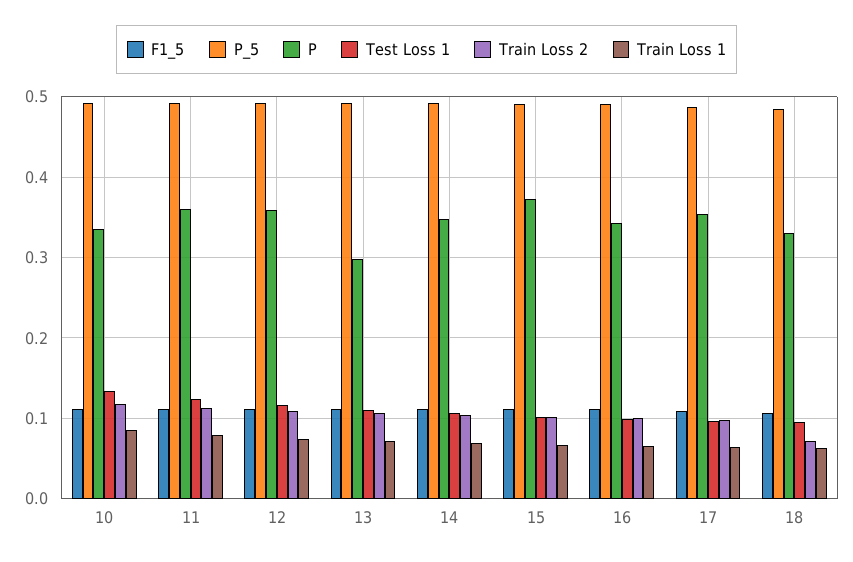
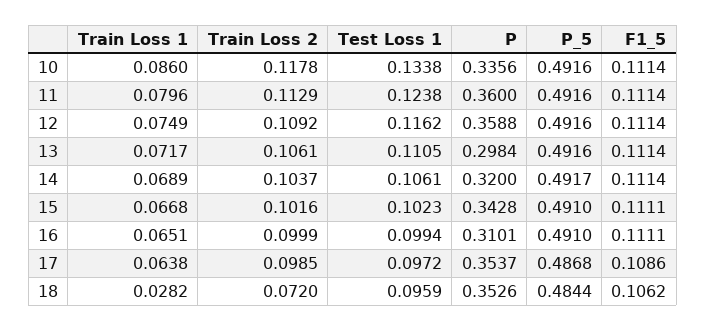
  {
    "F1_5": {
      "10": 0.1114,
      "11": 0.1114,
      "12": 0.1114,
      "13": 0.1114,
      "14": 0.1114,
      "15": 0.1111,
      "16": 0.1111,
      "17": 0.1086,
      "18": 0.1062
    },
    "P_5": {
      "10": 0.4916,
      "11": 0.4916,
      "12": 0.4916,
      "13": 0.4916,
      "14": 0.4917,
      "15": 0.491,
      "16": 0.491,
      "17": 0.4868,
      "18": 0.4844
    },
    "P": {
      "10": 0.3356,
      "11": 0.36,
      "12": 0.3588,
      "13": 0.2984,
-     "14": 0.35,
+     "14": 0.32,
-     "15": 0.37,
+     "15": 0.3428,
-     "16": 0.34,
+     "16": 0.3101,
      "17": 0.3537,
-     "18": 0.33
+     "18": 0.3526
    },
    "Test Loss 1": {
      "10": 0.1338,
      "11": 0.1238,
      "12": 0.1162,
      "13": 0.1105,
      "14": 0.1061,
      "15": 0.1023,
      "16": 0.0994,
      "17": 0.0972,
      "18": 0.0959
    },
    "Train Loss 2": {
      "10": 0.1178,
      "11": 0.1129,
      "12": 0.1092,
      "13": 0.1061,
      "14": 0.1037,
      "15": 0.1016,
      "16": 0.0999,
      "17": 0.0985,
      "18": 0.072
    },
    "Train Loss 1": {
      "10": 0.086,
      "11": 0.0796,
      "12": 0.0749,
      "13": 0.0717,
      "14": 0.0689,
      "15": 0.0668,
      "16": 0.0651,
      "17": 0.0638,
-     "18": 0.06
+     "18": 0.0282
    }
  }

